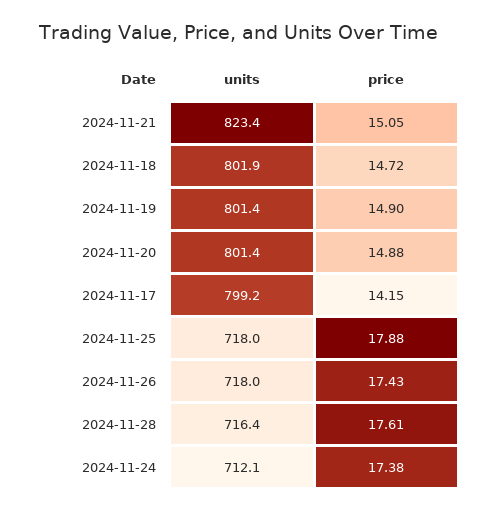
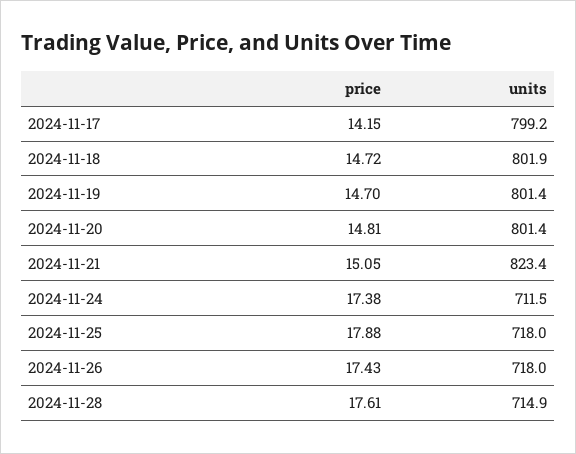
  {
    "units": {
      "2024-11-21": 823.4,
      "2024-11-18": 801.9,
      "2024-11-19": 801.4,
      "2024-11-20": 801.4,
      "2024-11-17": 799.2,
      "2024-11-25": 718,
      "2024-11-26": 718,
-     "2024-11-28": 716.4,
+     "2024-11-28": 714.9,
-     "2024-11-24": 712.1
+     "2024-11-24": 711.5
    },
    "price": {
      "2024-11-21": 15.05,
      "2024-11-18": 14.72,
-     "2024-11-19": 14.9,
+     "2024-11-19": 14.7,
-     "2024-11-20": 14.88,
+     "2024-11-20": 14.81,
      "2024-11-17": 14.15,
      "2024-11-25": 17.88,
      "2024-11-26": 17.43,
      "2024-11-28": 17.61,
      "2024-11-24": 17.38
    }
  }

